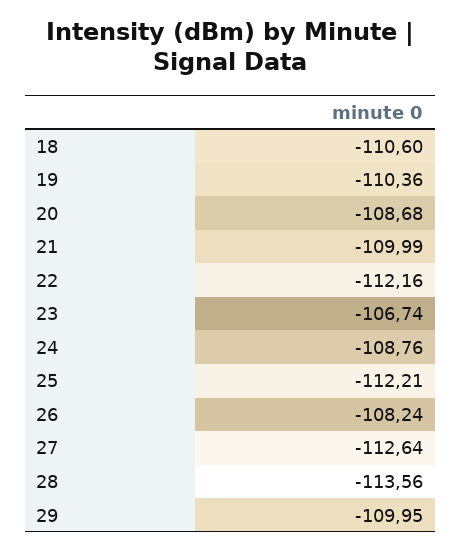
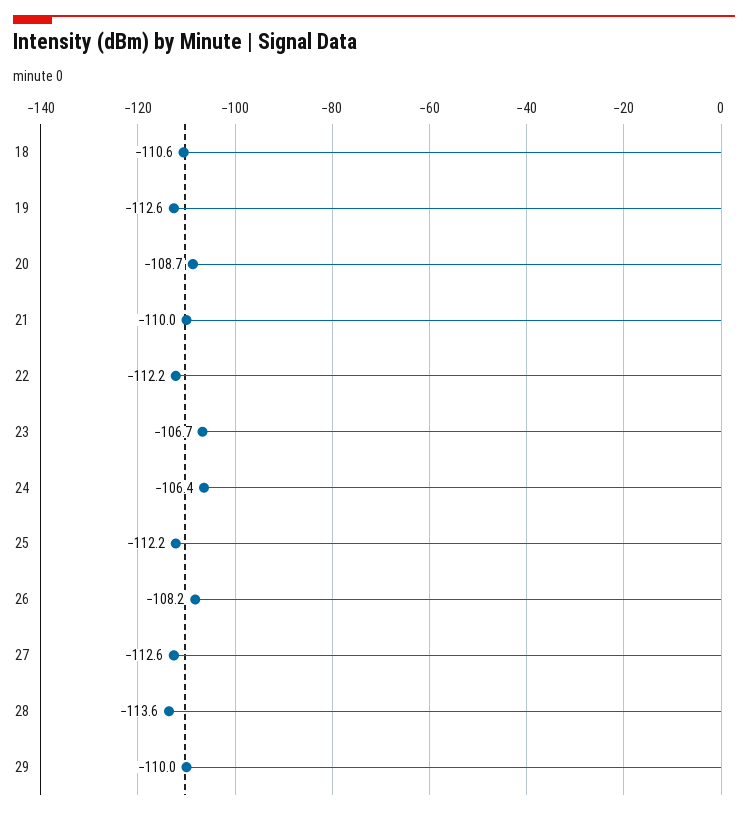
  {
    "18": -110.6,
-   "19": -110.36,
+   "19": -112.6,
    "20": -108.68,
    "21": -109.99,
    "22": -112.16,
    "23": -106.74,
-   "24": -108.76,
+   "24": -106.4,
    "25": -112.21,
    "26": -108.24,
    "27": -112.64,
    "28": -113.56,
    "29": -109.95
  }

